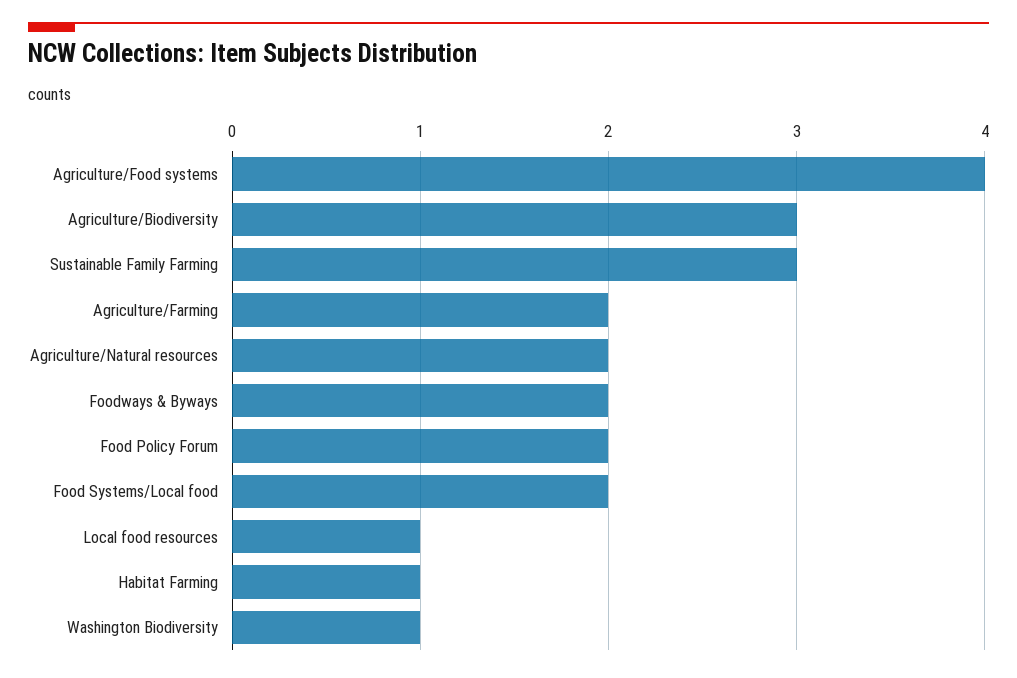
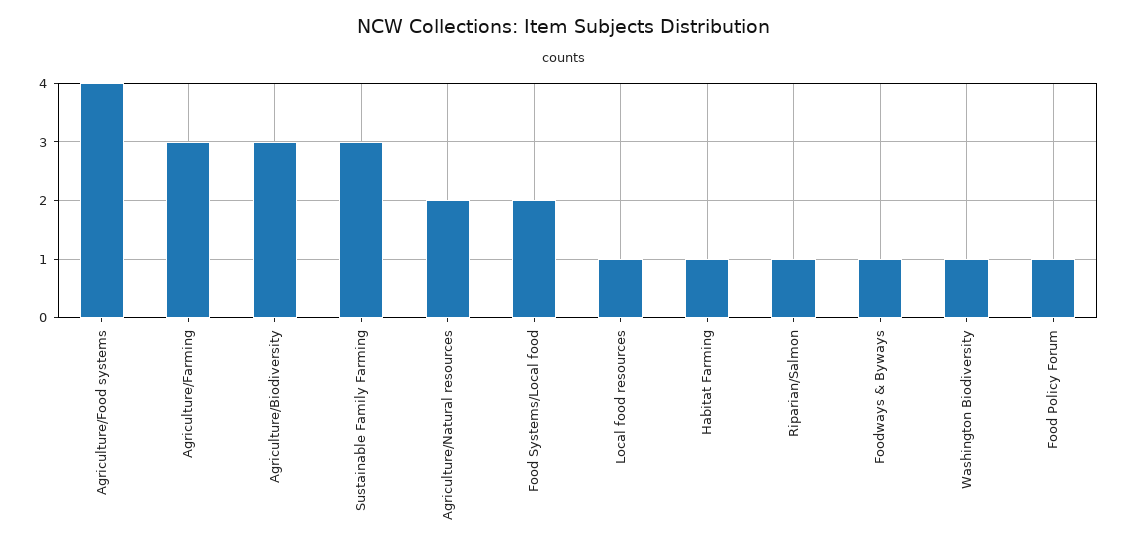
  {
    "Agriculture/Food systems": 4,
    "Agriculture/Biodiversity": 3,
    "Sustainable Family Farming": 3,
-   "Agriculture/Farming": 2,
+   "Agriculture/Farming": 3,
    "Agriculture/Natural resources": 2,
-   "Foodways & Byways": 2,
+   "Foodways & Byways": 1,
-   "Food Policy Forum": 2,
+   "Food Policy Forum": 1,
    "Food Systems/Local food": 2,
    "Local food resources": 1,
    "Habitat Farming": 1,
-   "Washington Biodiversity": 1
+   "Washington Biodiversity": 1,
+   "Riparian/Salmon": 1
  }

